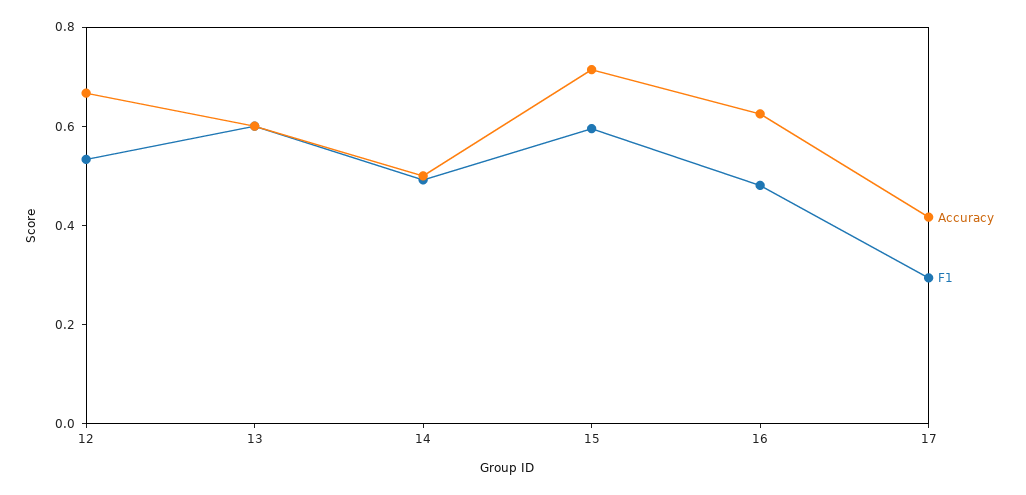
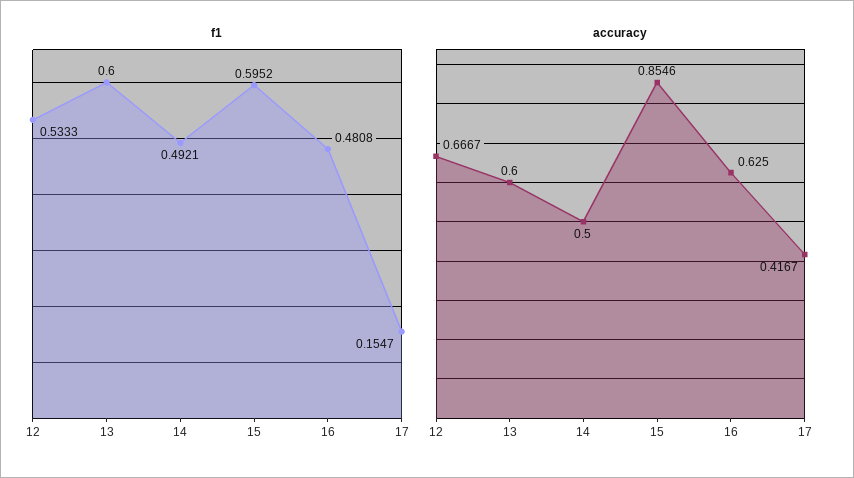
  {
    "Accuracy": {
      "12": 0.6667,
      "13": 0.6,
      "14": 0.5,
-     "15": 0.7,
+     "15": 0.8546,
      "16": 0.625,
      "17": 0.4167
    },
    "F1": {
      "12": 0.5333,
      "13": 0.6,
      "14": 0.4921,
      "15": 0.5952,
      "16": 0.4808,
-     "17": 0.3
+     "17": 0.1547
    }
  }

